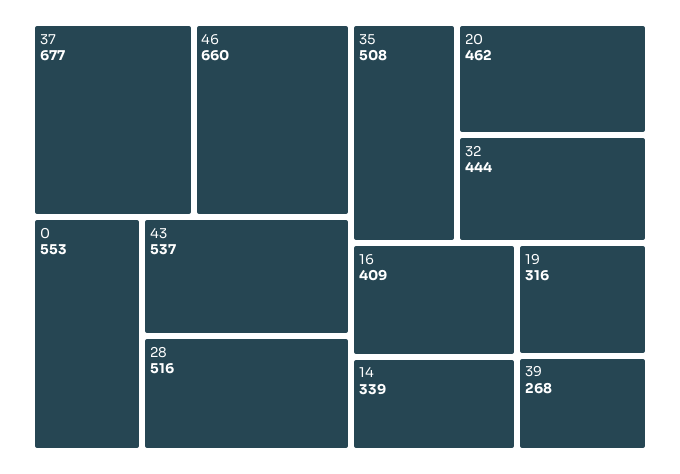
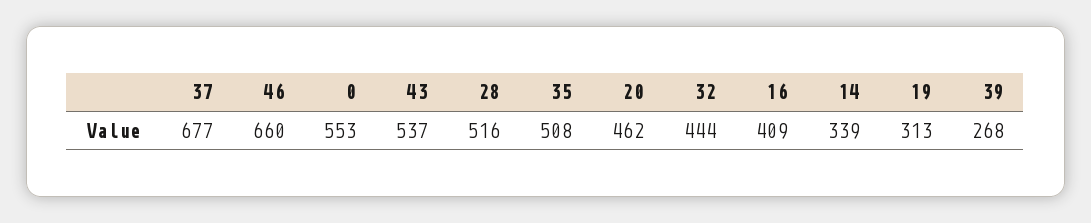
  {
    "37": 677,
    "46": 660,
    "0": 553,
    "43": 537,
    "28": 516,
    "35": 508,
    "20": 462,
    "32": 444,
    "16": 409,
    "14": 339,
-   "19": 316,
+   "19": 313,
    "39": 268
  }

